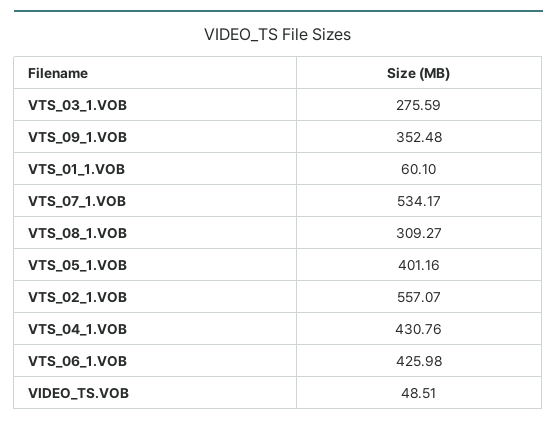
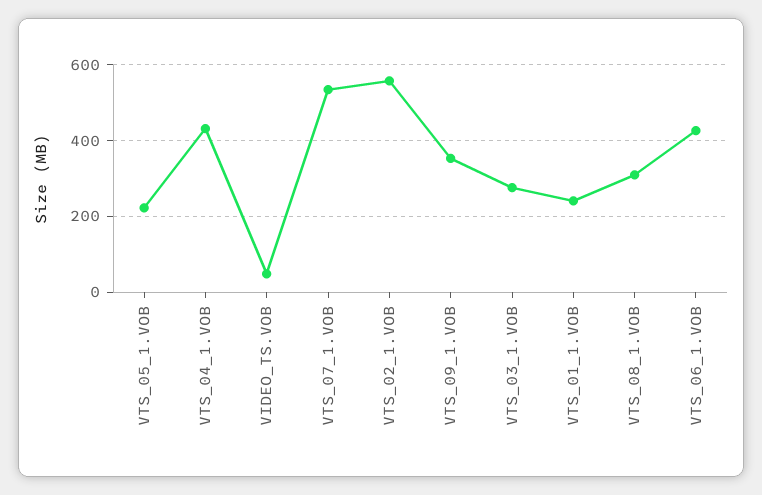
  {
    "VTS_03_1.VOB": 275.59,
    "VTS_09_1.VOB": 352.48,
-   "VTS_01_1.VOB": 60.1,
+   "VTS_01_1.VOB": 240,
    "VTS_07_1.VOB": 534.17,
    "VTS_08_1.VOB": 309.27,
-   "VTS_05_1.VOB": 401.16,
+   "VTS_05_1.VOB": 220,
    "VTS_02_1.VOB": 557.07,
    "VTS_04_1.VOB": 430.76,
    "VTS_06_1.VOB": 425.98,
    "VIDEO_TS.VOB": 48.51
  }

